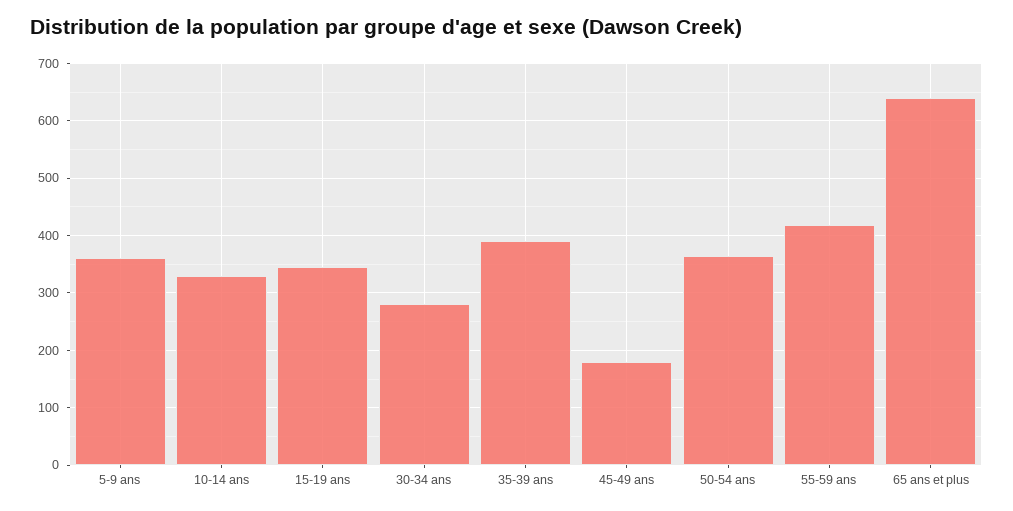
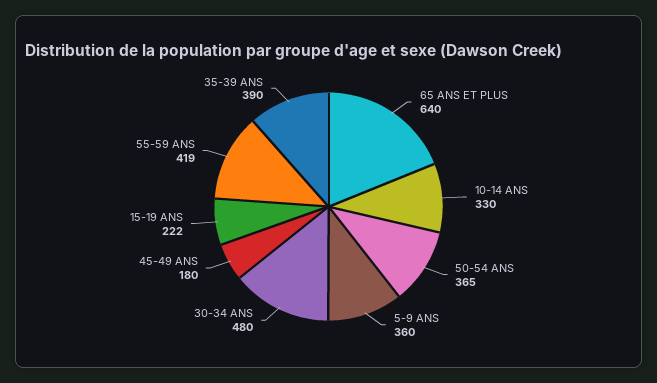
  {
    "5-9 ans": 360,
    "10-14 ans": 330,
-   "15-19 ans": 340,
+   "15-19 ans": 222,
-   "30-34 ans": 280,
+   "30-34 ans": 480,
    "35-39 ans": 390,
    "45-49 ans": 180,
    "50-54 ans": 365,
    "55-59 ans": 419,
    "65 ans et plus": 640
  }

